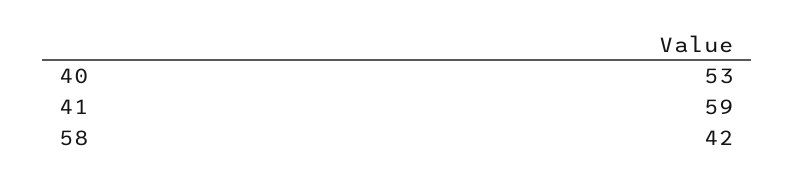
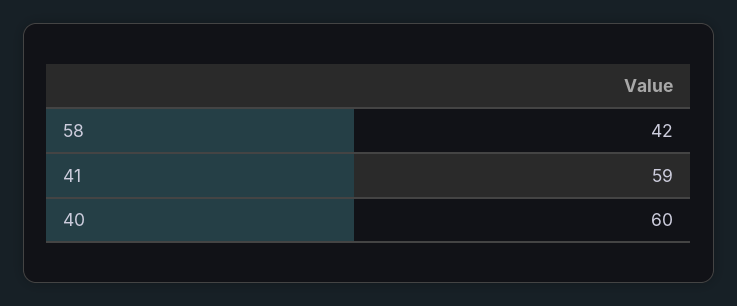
  {
-   "40": 53,
+   "40": 60,
    "41": 59,
    "58": 42
  }

